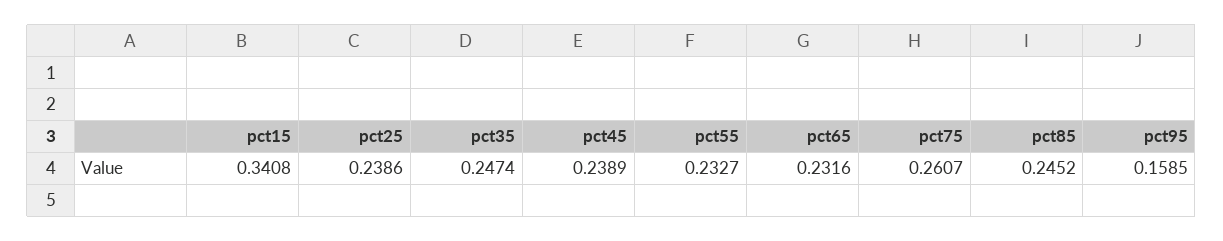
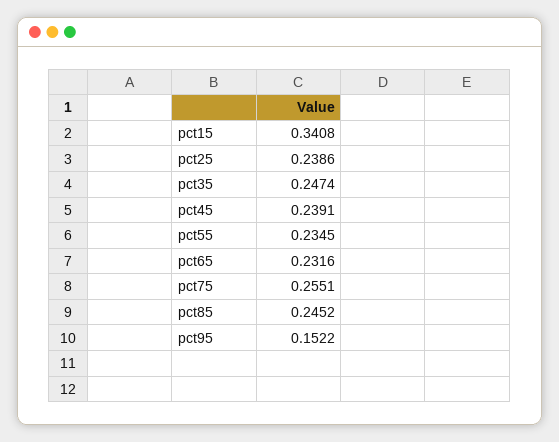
  {
    "pct15": 0.3408,
    "pct25": 0.2386,
    "pct35": 0.2474,
-   "pct45": 0.2389,
+   "pct45": 0.2391,
-   "pct55": 0.2327,
+   "pct55": 0.2345,
    "pct65": 0.2316,
-   "pct75": 0.2607,
+   "pct75": 0.2551,
    "pct85": 0.2452,
-   "pct95": 0.1585
+   "pct95": 0.1522
  }

